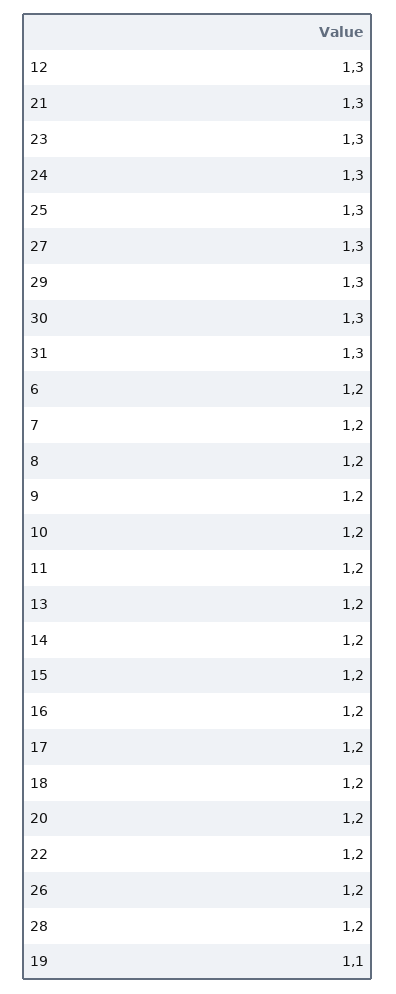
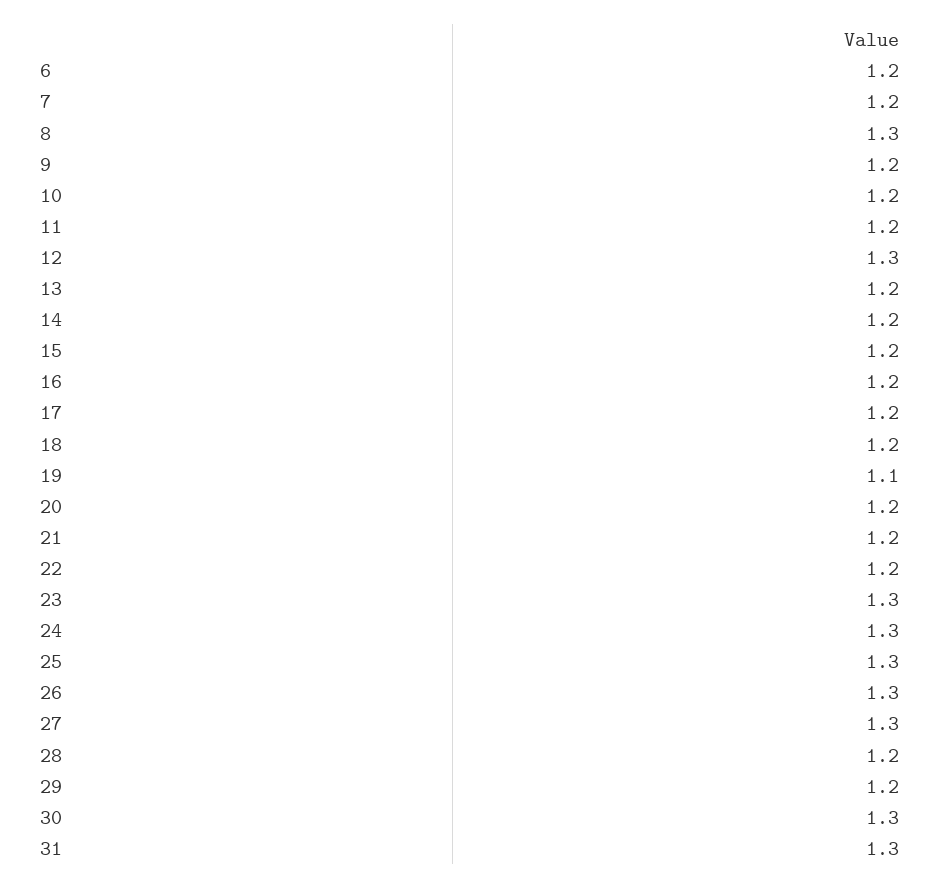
  {
    "12": 1.3,
-   "21": 1.3,
+   "21": 1.2,
    "23": 1.3,
    "24": 1.3,
    "25": 1.3,
    "27": 1.3,
-   "29": 1.3,
+   "29": 1.2,
    "30": 1.3,
    "31": 1.3,
    "6": 1.2,
    "7": 1.2,
-   "8": 1.2,
+   "8": 1.3,
    "9": 1.2,
    "10": 1.2,
    "11": 1.2,
    "13": 1.2,
    "14": 1.2,
    "15": 1.2,
    "16": 1.2,
    "17": 1.2,
    "18": 1.2,
    "20": 1.2,
    "22": 1.2,
-   "26": 1.2,
+   "26": 1.3,
    "28": 1.2,
    "19": 1.1
  }

